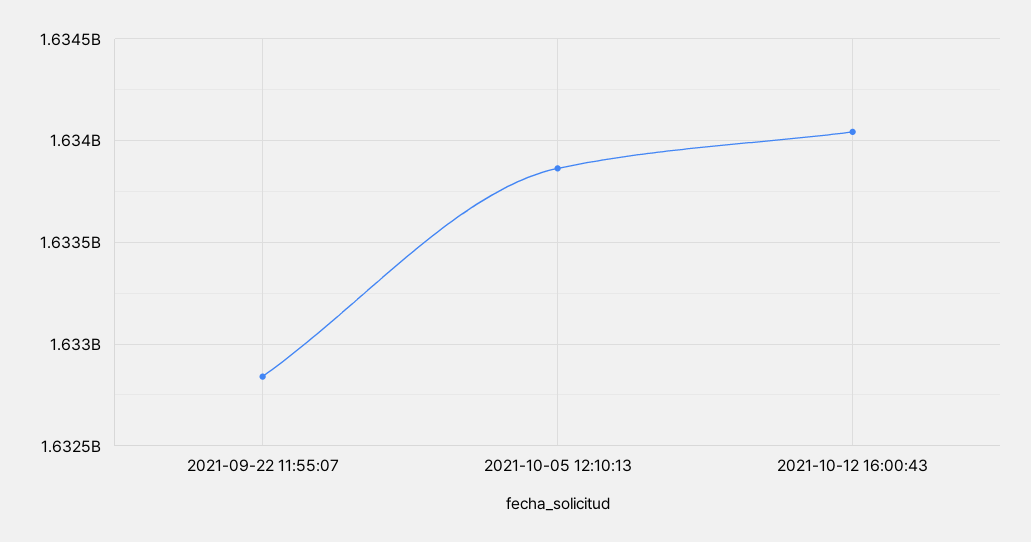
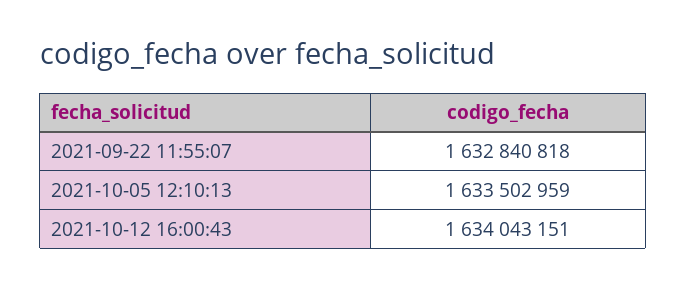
  {
    "2021-09-22 11:55:07": 1632840818,
-   "2021-10-05 12:10:13": 1633850000,
+   "2021-10-05 12:10:13": 1633502959,
    "2021-10-12 16:00:43": 1634043151
  }

